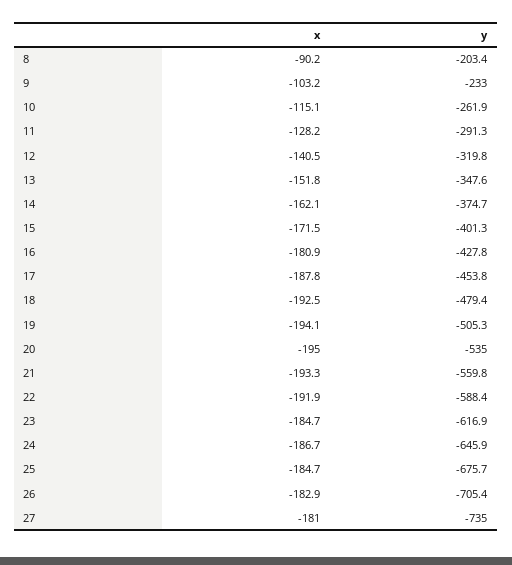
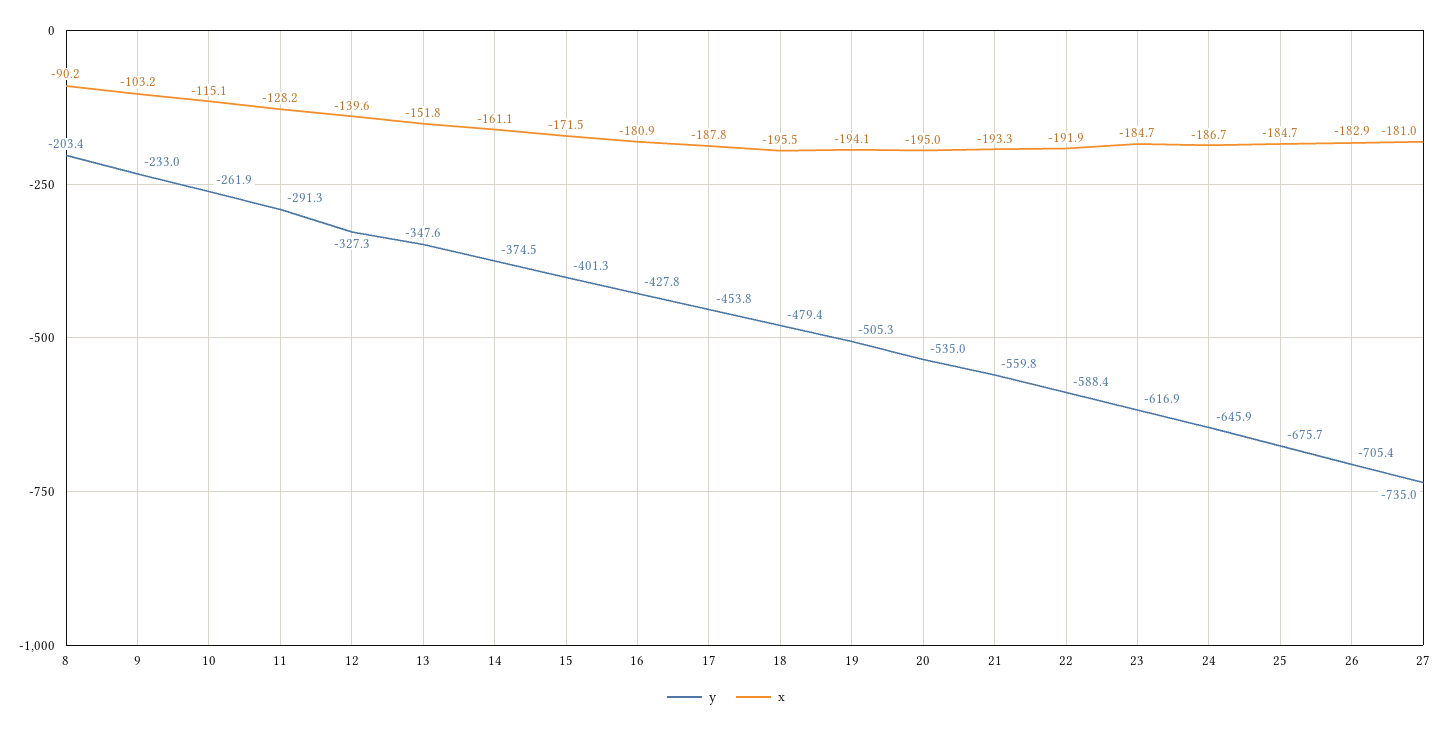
  {
    "x": {
      "8": -90.2,
      "9": -103.2,
      "10": -115.1,
      "11": -128.2,
-     "12": -140.5,
+     "12": -139.6,
      "13": -151.8,
-     "14": -162.1,
+     "14": -161.1,
      "15": -171.5,
      "16": -180.9,
      "17": -187.8,
-     "18": -192.5,
+     "18": -195.5,
      "19": -194.1,
      "20": -195,
      "21": -193.3,
      "22": -191.9,
      "23": -184.7,
      "24": -186.7,
      "25": -184.7,
      "26": -182.9,
      "27": -181
    },
    "y": {
      "8": -203.4,
      "9": -233,
      "10": -261.9,
      "11": -291.3,
-     "12": -319.8,
+     "12": -327.3,
      "13": -347.6,
-     "14": -374.7,
+     "14": -374.5,
      "15": -401.3,
      "16": -427.8,
      "17": -453.8,
      "18": -479.4,
      "19": -505.3,
      "20": -535,
      "21": -559.8,
      "22": -588.4,
      "23": -616.9,
      "24": -645.9,
      "25": -675.7,
      "26": -705.4,
      "27": -735
    }
  }

